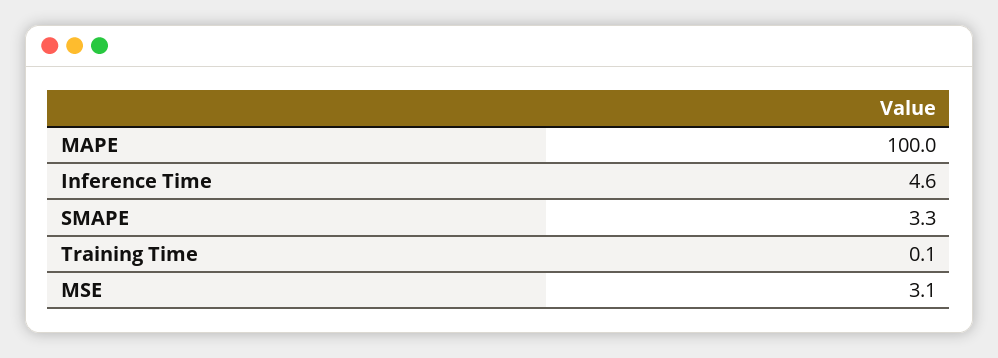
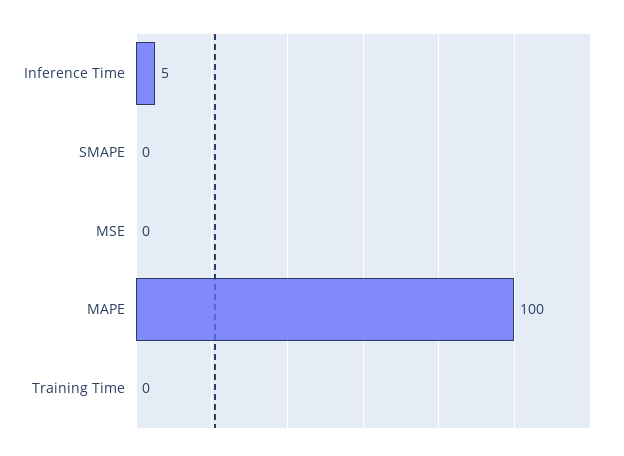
  {
    "MAPE": 100,
    "Inference Time": 4.6,
-   "SMAPE": 3.3,
+   "SMAPE": 0,
    "Training Time": 0.1,
-   "MSE": 3.1
+   "MSE": 0
  }

